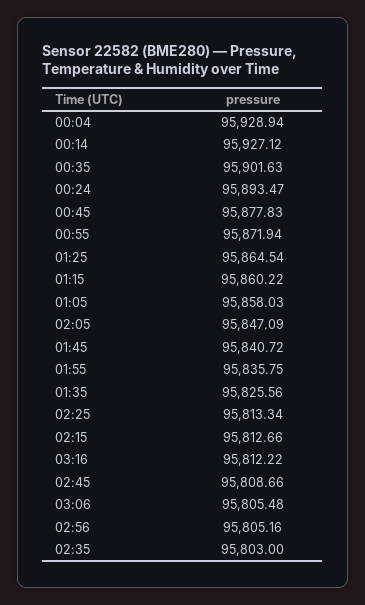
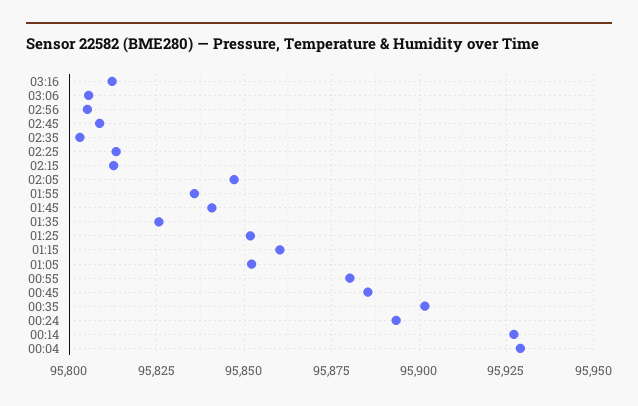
  {
    "00:04": 95928.94,
    "00:14": 95927.12,
    "00:35": 95901.63,
    "00:24": 95893.47,
-   "00:45": 95877.83,
+   "00:45": 95885,
-   "00:55": 95871.94,
+   "00:55": 95880,
-   "01:25": 95864.54,
+   "01:25": 95852.5,
    "01:15": 95860.22,
-   "01:05": 95858.03,
+   "01:05": 95852.5,
    "02:05": 95847.09,
    "01:45": 95840.72,
    "01:55": 95835.75,
    "01:35": 95825.56,
    "02:25": 95813.34,
    "02:15": 95812.66,
    "03:16": 95812.22,
    "02:45": 95808.66,
    "03:06": 95805.48,
    "02:56": 95805.16,
    "02:35": 95803
  }

